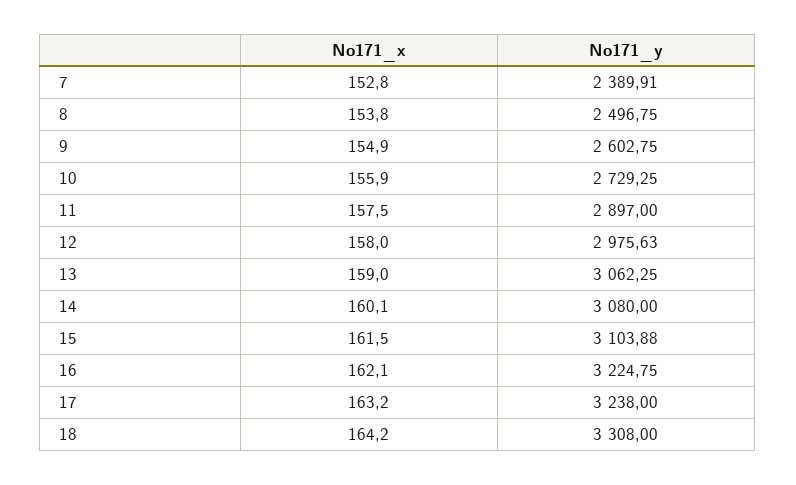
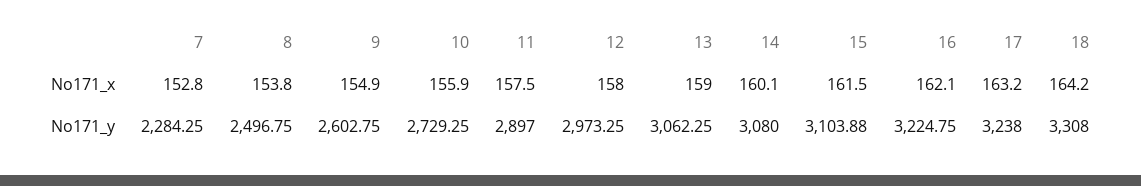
  {
    "No171_x": {
      "7": 152.8,
      "8": 153.8,
      "9": 154.9,
      "10": 155.9,
      "11": 157.5,
      "12": 158,
      "13": 159,
      "14": 160.1,
      "15": 161.5,
      "16": 162.1,
      "17": 163.2,
      "18": 164.2
    },
    "No171_y": {
-     "7": 2389.91,
+     "7": 2284.25,
      "8": 2496.75,
      "9": 2602.75,
      "10": 2729.25,
      "11": 2897,
-     "12": 2975.63,
+     "12": 2973.25,
      "13": 3062.25,
      "14": 3080,
      "15": 3103.88,
      "16": 3224.75,
      "17": 3238,
      "18": 3308
    }
  }

